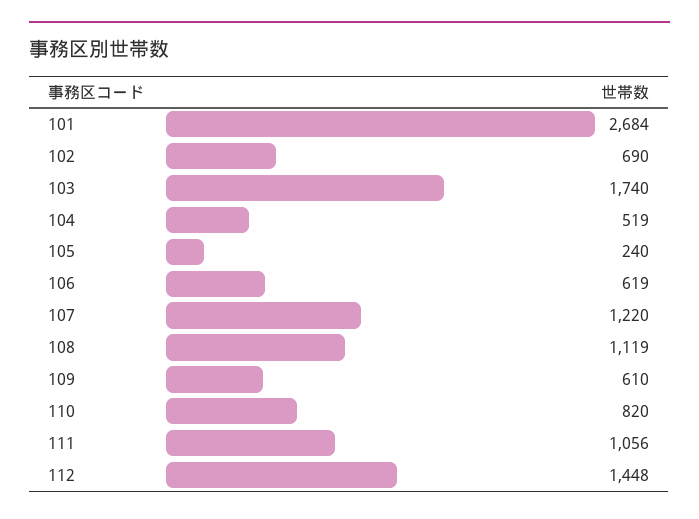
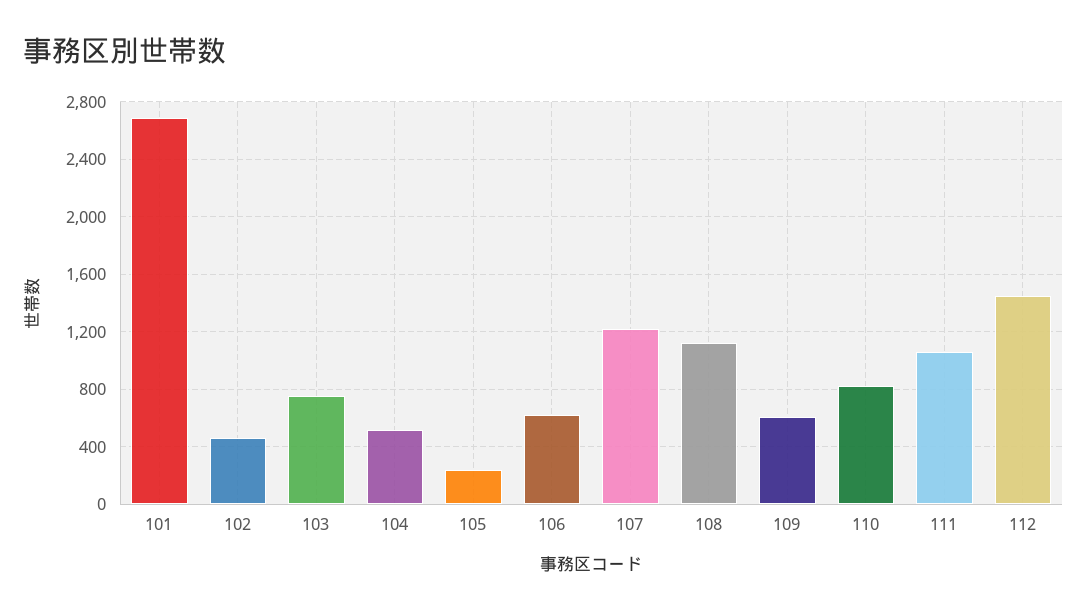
  {
    "101": 2684,
-   "102": 690,
+   "102": 450,
-   "103": 1740,
+   "103": 750,
    "104": 519,
    "105": 240,
    "106": 619,
    "107": 1220,
    "108": 1119,
    "109": 610,
    "110": 820,
    "111": 1056,
    "112": 1448
  }

